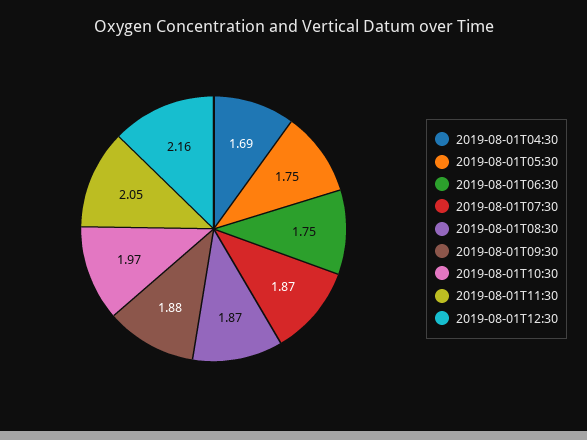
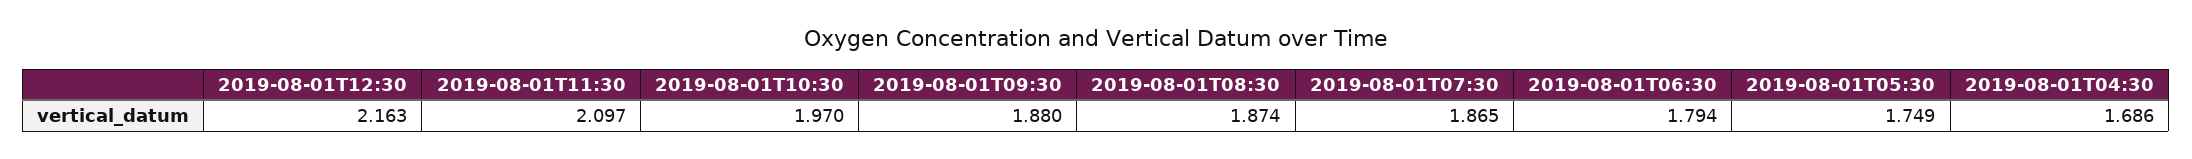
  {
    "2019-08-01T04:30": 1.686,
    "2019-08-01T05:30": 1.749,
-   "2019-08-01T06:30": 1.75,
+   "2019-08-01T06:30": 1.794,
    "2019-08-01T07:30": 1.865,
    "2019-08-01T08:30": 1.874,
    "2019-08-01T09:30": 1.88,
    "2019-08-01T10:30": 1.97,
-   "2019-08-01T11:30": 2.05,
+   "2019-08-01T11:30": 2.097,
    "2019-08-01T12:30": 2.163
  }

